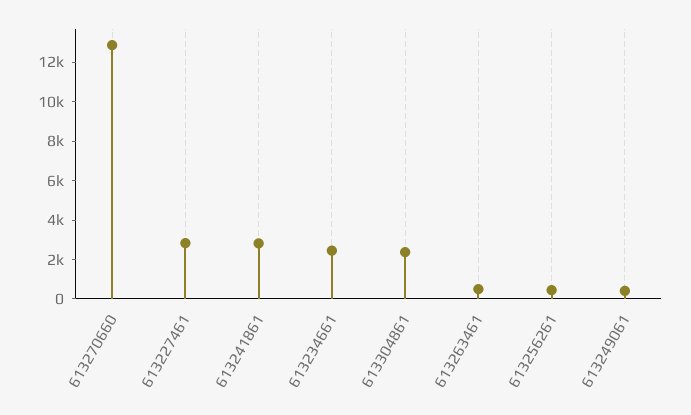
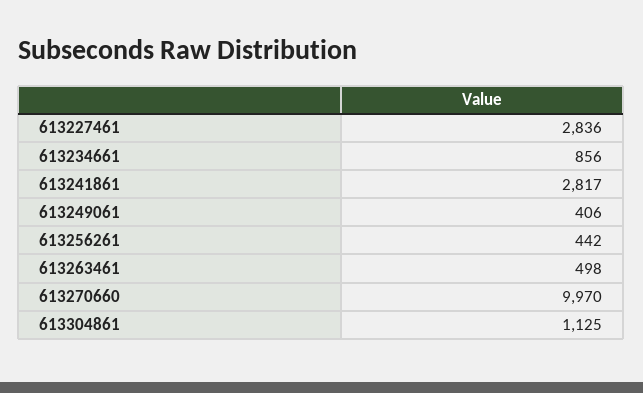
  {
-   "613270660": 13000,
+   "613270660": 9970,
    "613227461": 2836,
    "613241861": 2817,
-   "613234661": 2500,
+   "613234661": 856,
-   "613304861": 2500,
+   "613304861": 1125,
    "613263461": 498,
    "613256261": 442,
    "613249061": 406
  }

